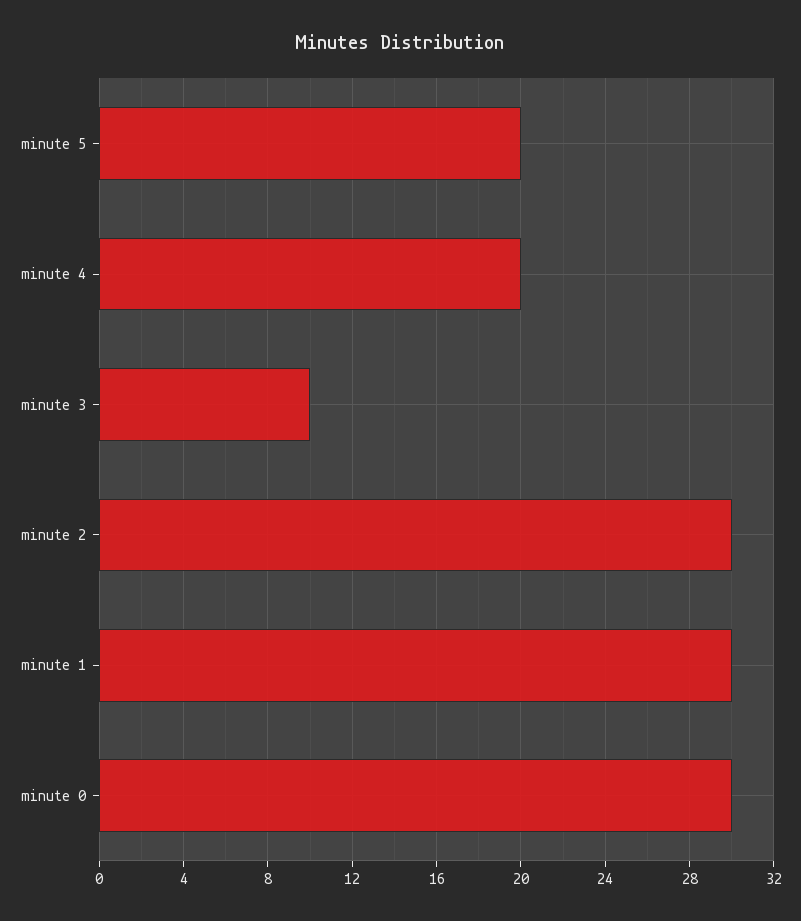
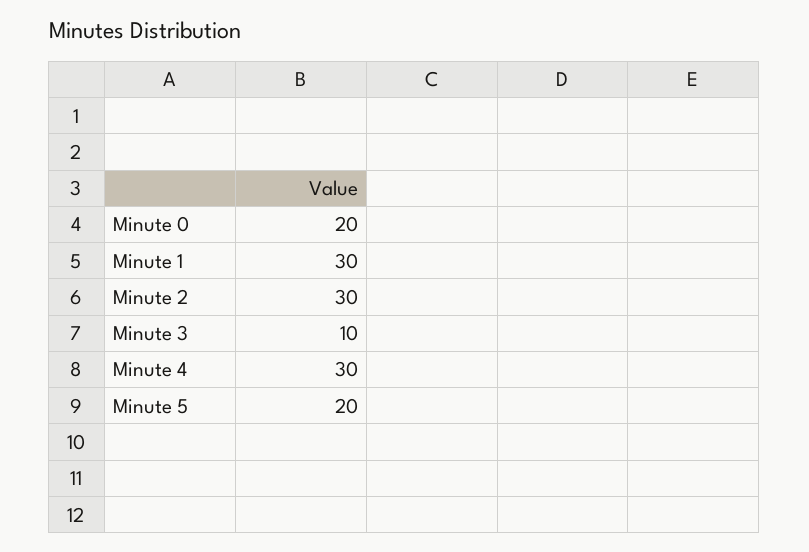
  {
    "minute 5": 20,
-   "minute 4": 20,
+   "minute 4": 30,
    "minute 3": 10,
    "minute 2": 30,
    "minute 1": 30,
-   "minute 0": 30
+   "minute 0": 20
  }

